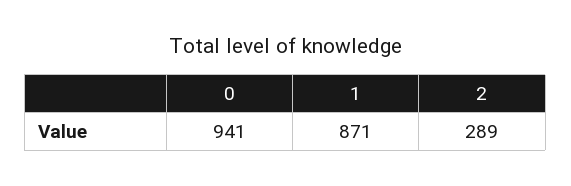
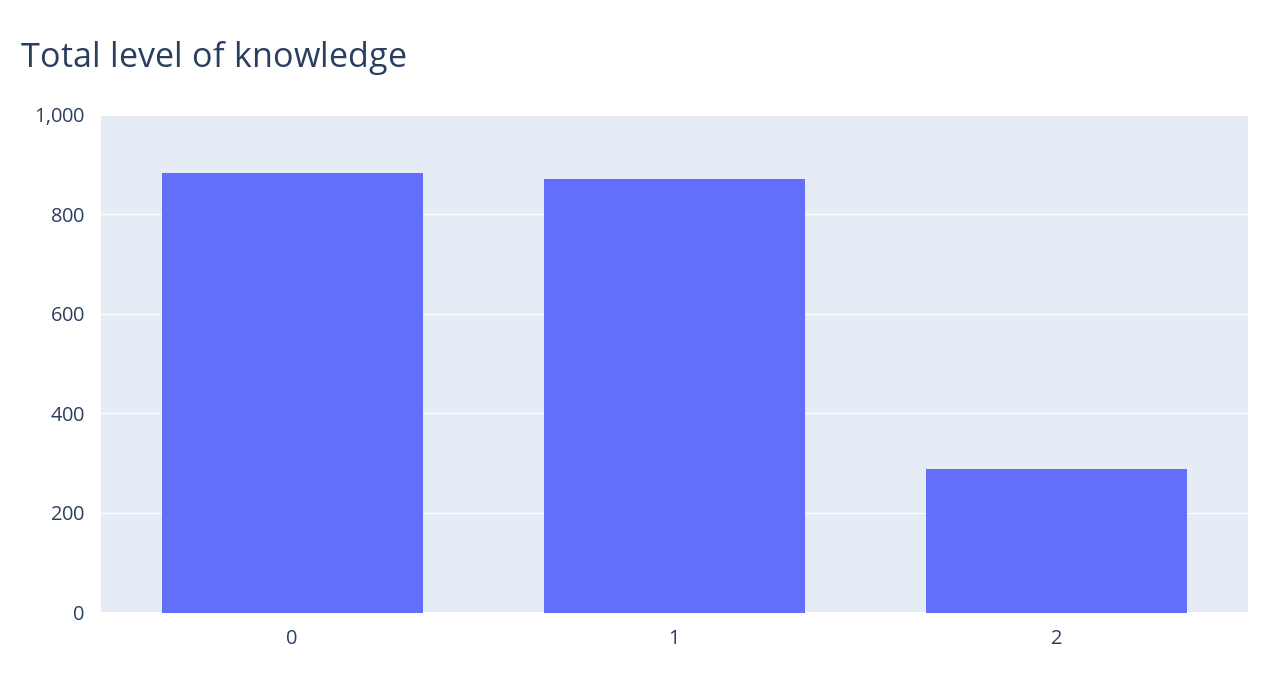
  {
-   "0": 941,
+   "0": 880,
    "1": 871,
    "2": 289
  }

